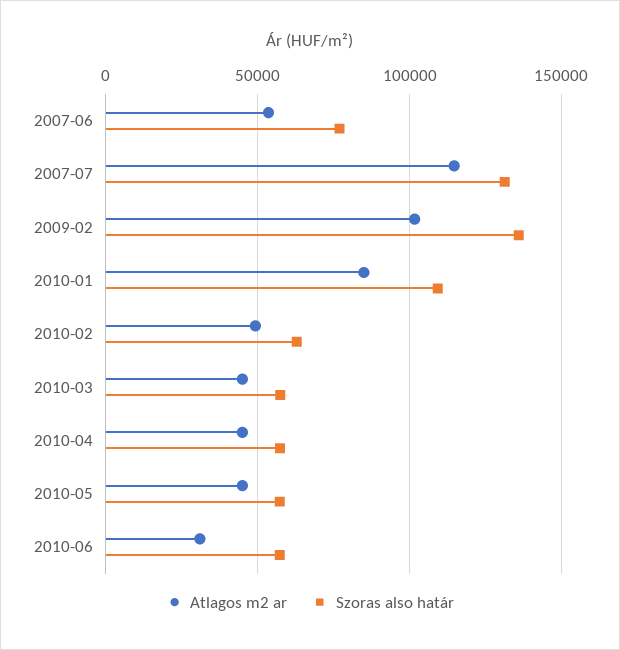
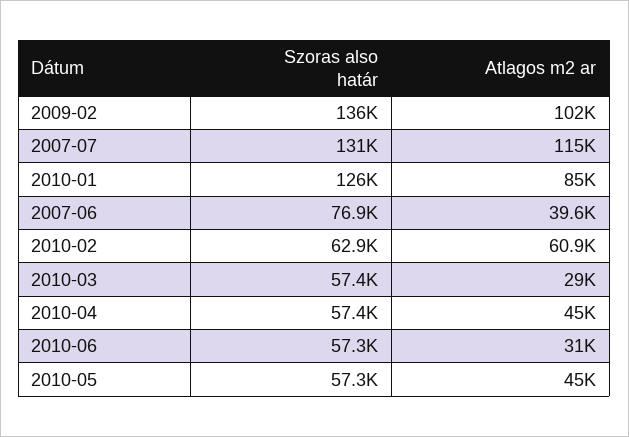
  {
    "Atlagos m2 ar": {
-     "2007-06": 55000,
+     "2007-06": 39600,
      "2007-07": 115000,
      "2009-02": 102000,
      "2010-01": 85000,
-     "2010-02": 50000,
+     "2010-02": 60900,
-     "2010-03": 45000,
+     "2010-03": 29000,
      "2010-04": 45000,
      "2010-05": 45000,
      "2010-06": 31000
    },
    "Szoras also határ": {
      "2007-06": 76900,
      "2007-07": 131000,
      "2009-02": 136000,
-     "2010-01": 110000,
+     "2010-01": 126000,
      "2010-02": 62900,
      "2010-03": 57400,
      "2010-04": 57400,
      "2010-05": 57300,
      "2010-06": 57300
    }
  }

